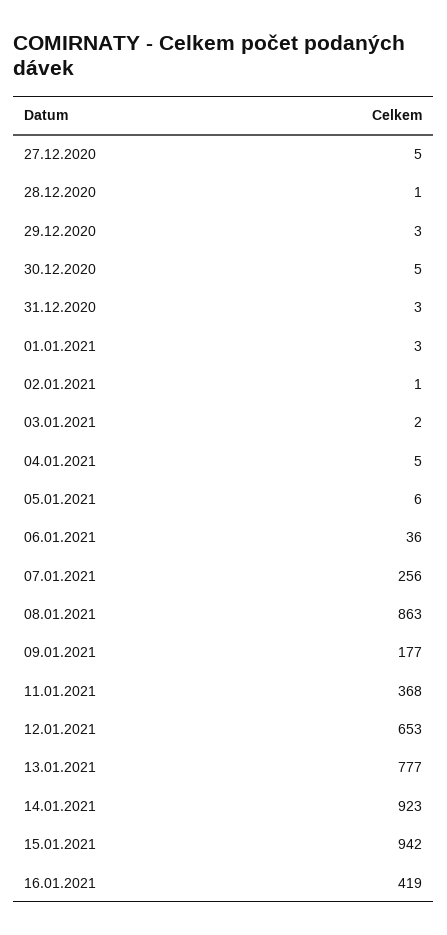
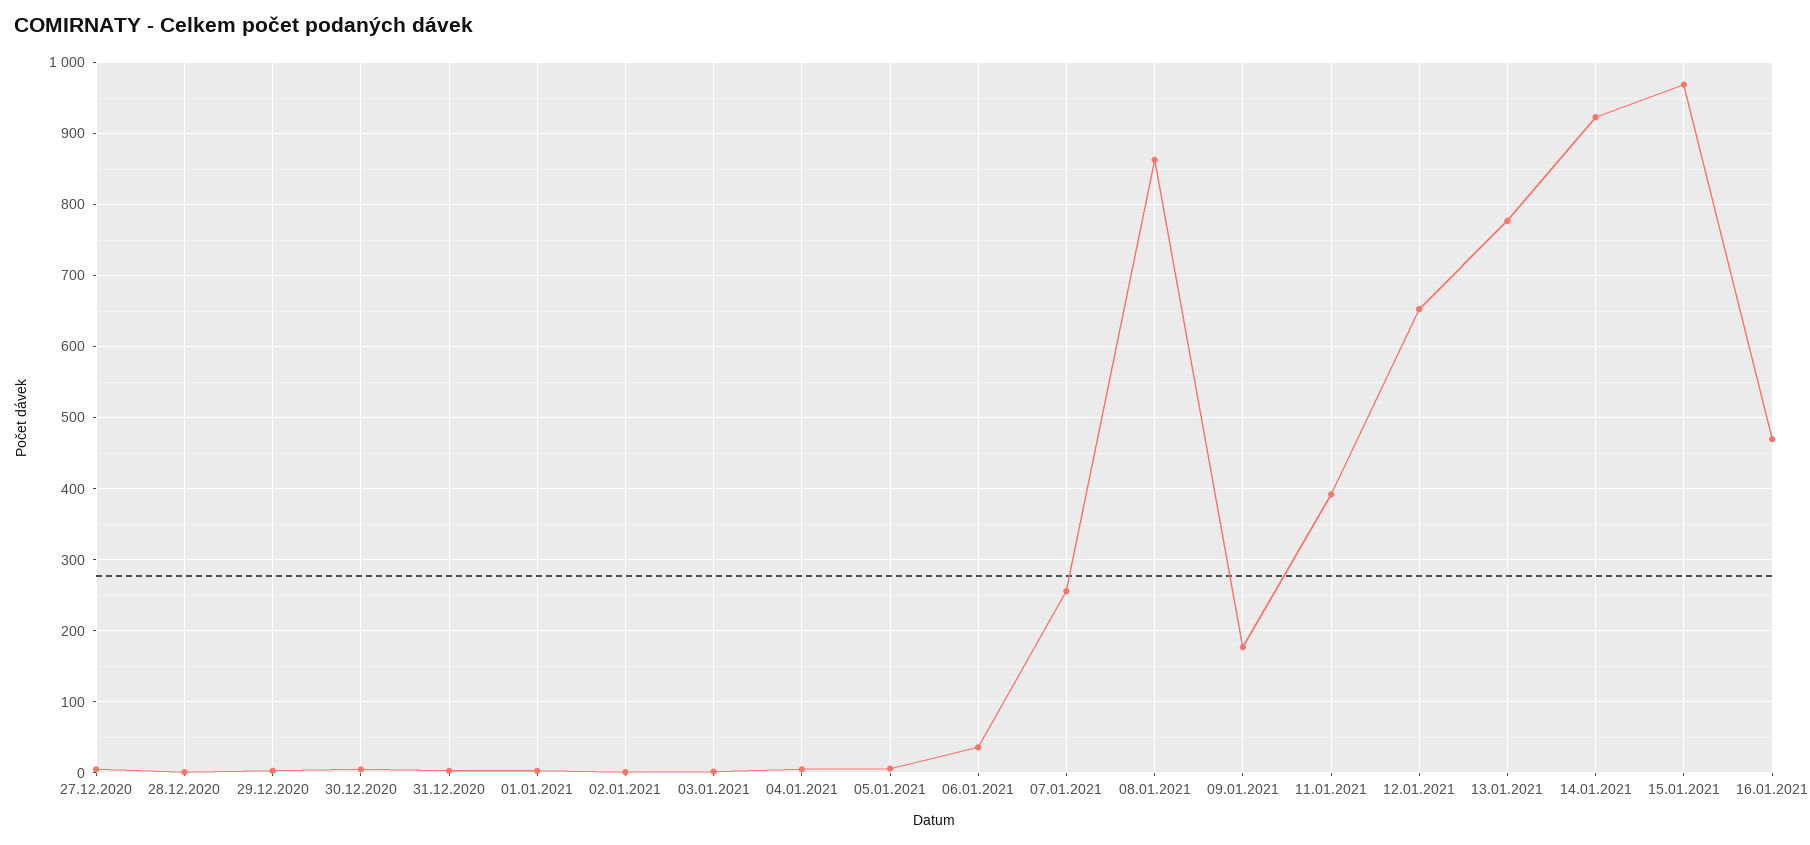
  {
    "27.12.2020": 5,
    "28.12.2020": 1,
    "29.12.2020": 3,
    "30.12.2020": 5,
    "31.12.2020": 3,
    "01.01.2021": 3,
    "02.01.2021": 1,
    "03.01.2021": 2,
    "04.01.2021": 5,
    "05.01.2021": 6,
    "06.01.2021": 36,
    "07.01.2021": 256,
    "08.01.2021": 863,
    "09.01.2021": 177,
-   "11.01.2021": 368,
+   "11.01.2021": 390,
    "12.01.2021": 653,
    "13.01.2021": 777,
    "14.01.2021": 923,
-   "15.01.2021": 942,
+   "15.01.2021": 970,
-   "16.01.2021": 419
+   "16.01.2021": 470
  }

